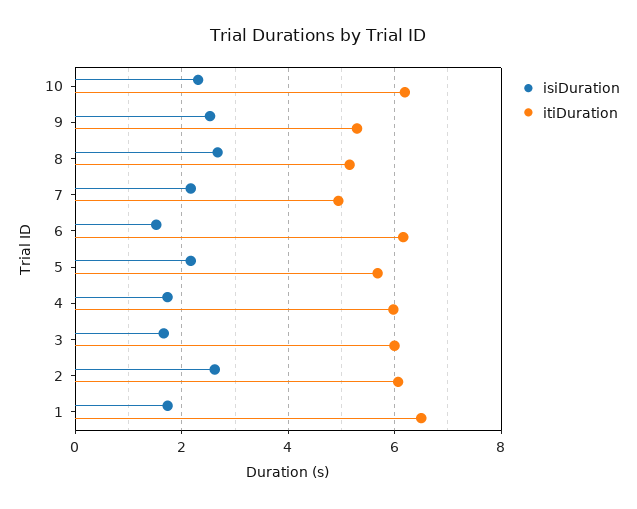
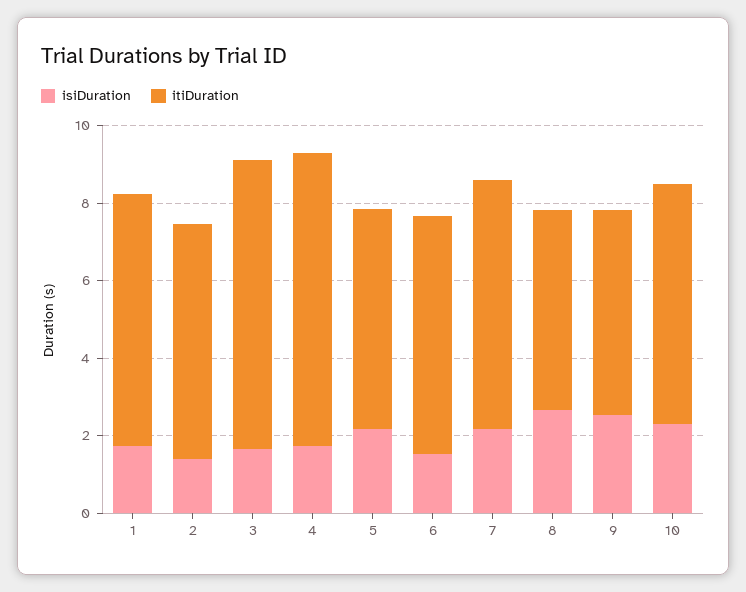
  {
    "isiDuration": {
      "10": 2.4,
      "9": 2.6,
      "8": 2.6,
      "7": 2.2,
      "6": 1.6,
      "5": 2.2,
      "4": 1.8,
      "3": 1.6,
-     "2": 2.6,
+     "2": 1.5,
      "1": 1.8
    },
    "itiDuration": {
      "10": 6.2,
      "9": 5.2,
      "8": 5.2,
-     "7": 5,
+     "7": 6.5,
      "6": 6.2,
      "5": 5.6,
-     "4": 6,
+     "4": 7.5,
-     "3": 6,
+     "3": 7.5,
      "2": 6,
      "1": 6.4
    }
  }

